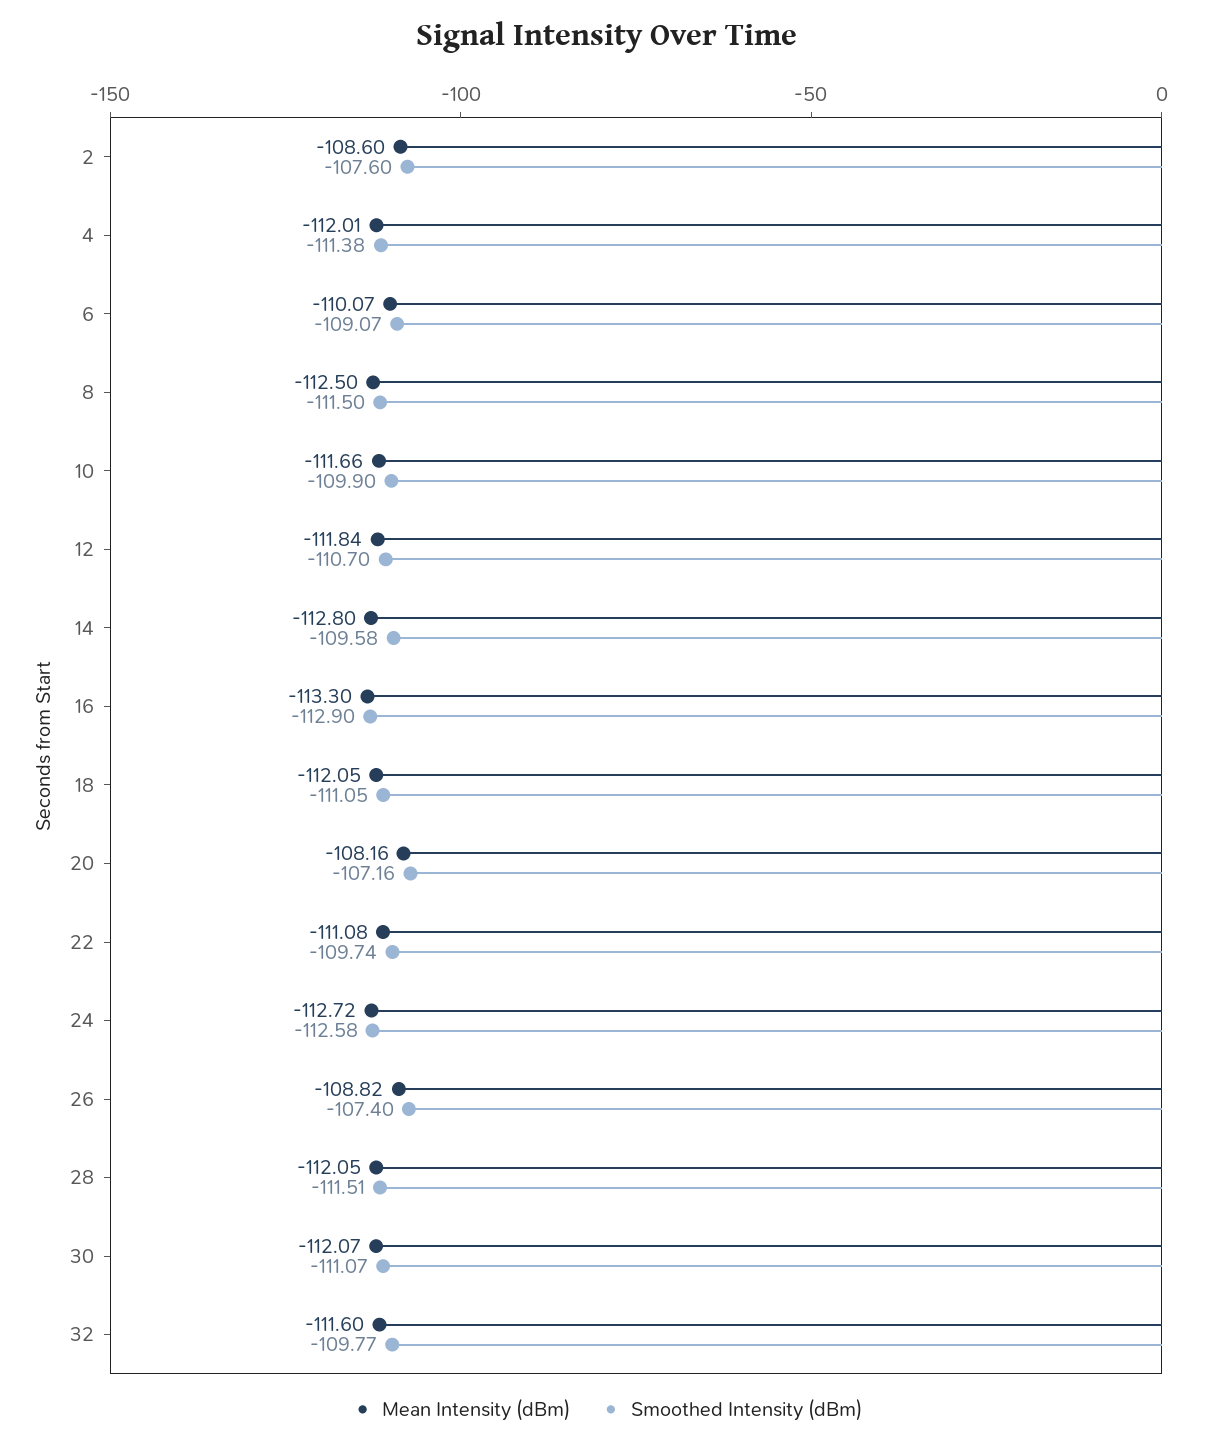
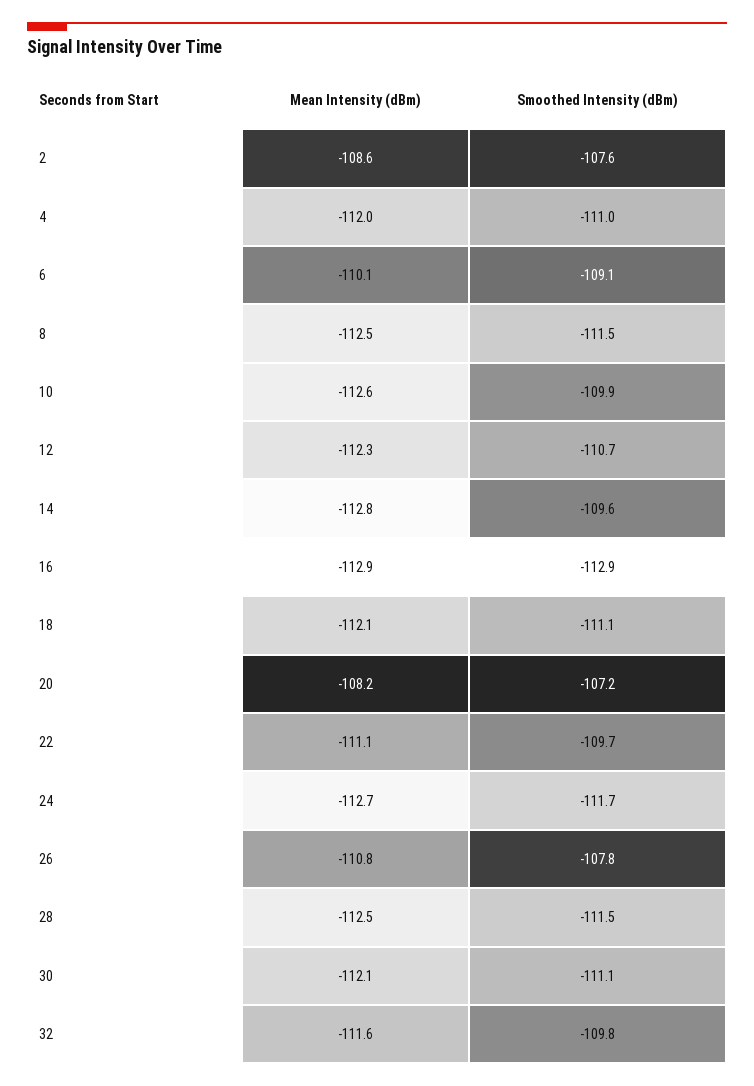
  {
    "Mean Intensity (dBm)": {
      "2": -108.6,
      "4": -112.01,
      "6": -110.07,
      "8": -112.5,
-     "10": -111.66,
+     "10": -112.6,
-     "12": -111.84,
+     "12": -112.3,
      "14": -112.8,
-     "16": -113.3,
+     "16": -112.9,
      "18": -112.05,
      "20": -108.16,
      "22": -111.08,
      "24": -112.72,
-     "26": -108.82,
+     "26": -110.8,
-     "28": -112.05,
+     "28": -112.5,
      "30": -112.07,
      "32": -111.6
    },
    "Smoothed Intensity (dBm)": {
      "2": -107.6,
-     "4": -111.38,
+     "4": -111,
      "6": -109.07,
      "8": -111.5,
      "10": -109.9,
      "12": -110.7,
      "14": -109.58,
      "16": -112.9,
      "18": -111.05,
      "20": -107.16,
      "22": -109.74,
-     "24": -112.58,
+     "24": -111.7,
-     "26": -107.4,
+     "26": -107.8,
      "28": -111.51,
      "30": -111.07,
      "32": -109.77
    }
  }

